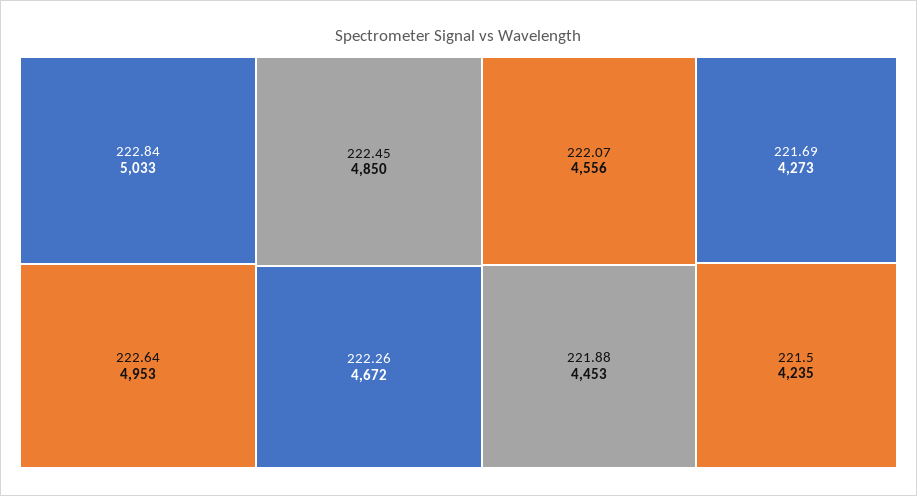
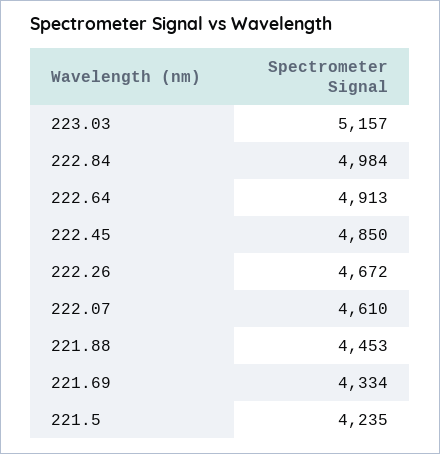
  {
-   "222.84": 5033,
+   "222.84": 4984,
-   "222.64": 4953,
+   "222.64": 4913,
    "222.45": 4850,
    "222.26": 4672,
-   "222.07": 4556,
+   "222.07": 4610,
    "221.88": 4453,
-   "221.69": 4273,
+   "221.69": 4334,
-   "221.5": 4235
+   "221.5": 4235,
+   "223.03": 5157
  }

